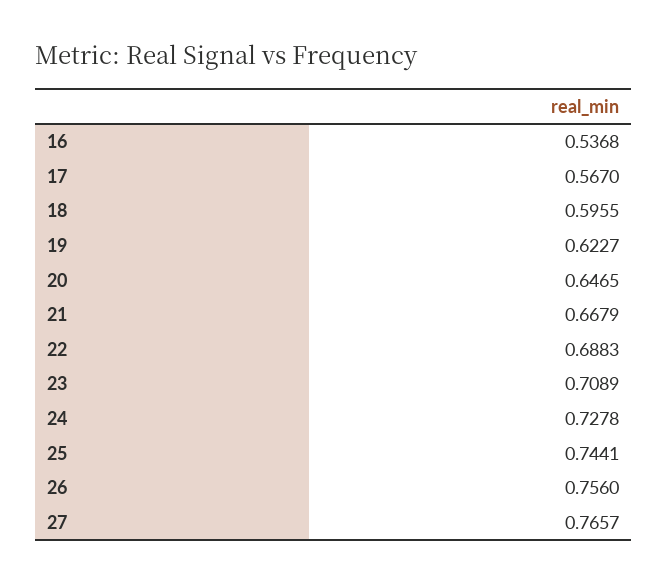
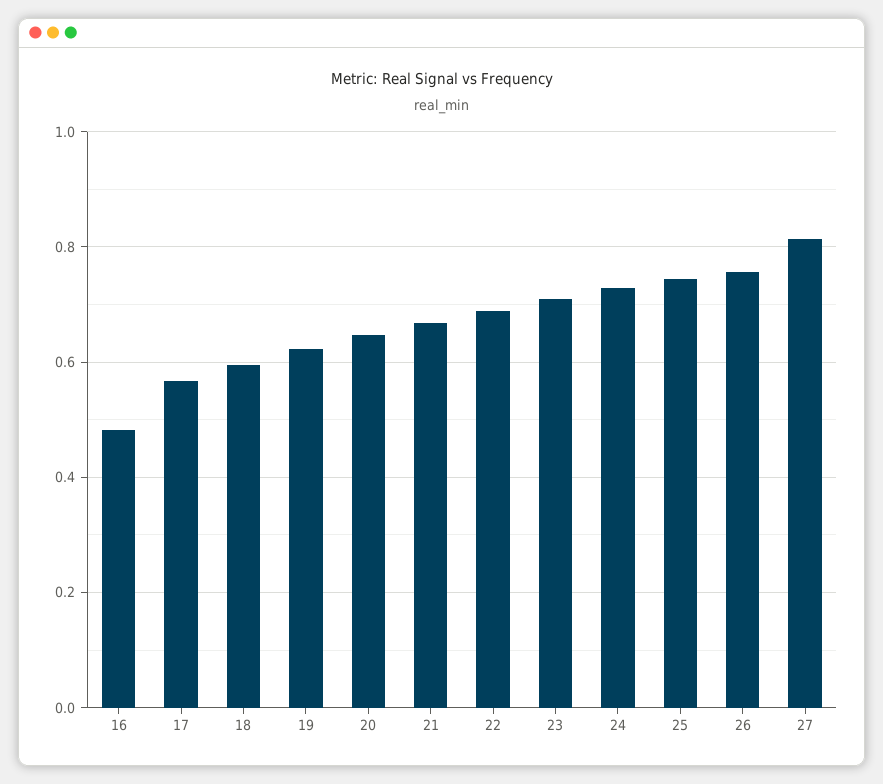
  {
-   "16": 0.5368,
+   "16": 0.48,
    "17": 0.567,
    "18": 0.5955,
    "19": 0.6227,
    "20": 0.6465,
    "21": 0.6679,
    "22": 0.6883,
    "23": 0.7089,
    "24": 0.7278,
    "25": 0.7441,
    "26": 0.756,
-   "27": 0.7657
+   "27": 0.82
  }

